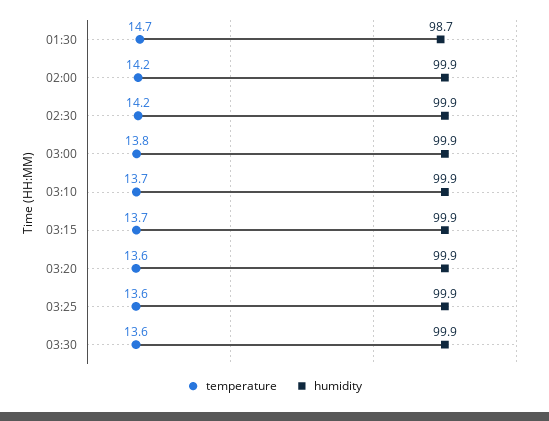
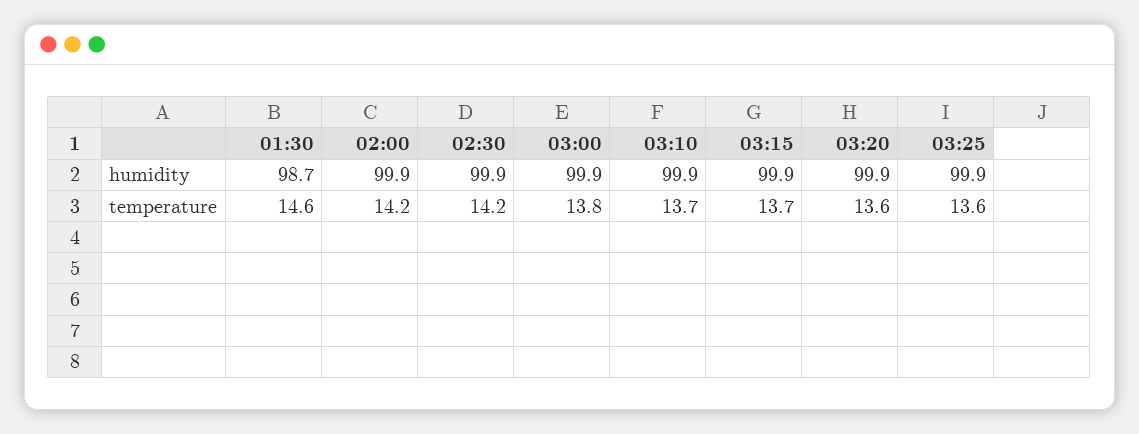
  {
    "temperature": {
-     "01:30": 14.7,
+     "01:30": 14.6,
      "02:00": 14.2,
      "02:30": 14.2,
      "03:00": 13.8,
      "03:10": 13.7,
      "03:15": 13.7,
      "03:20": 13.6,
-     "03:25": 13.6,
+     "03:25": 13.6
-     "03:30": 13.6
    },
    "humidity": {
      "01:30": 98.7,
      "02:00": 99.9,
      "02:30": 99.9,
      "03:00": 99.9,
      "03:10": 99.9,
      "03:15": 99.9,
      "03:20": 99.9,
-     "03:25": 99.9,
+     "03:25": 99.9
-     "03:30": 99.9
    }
  }

